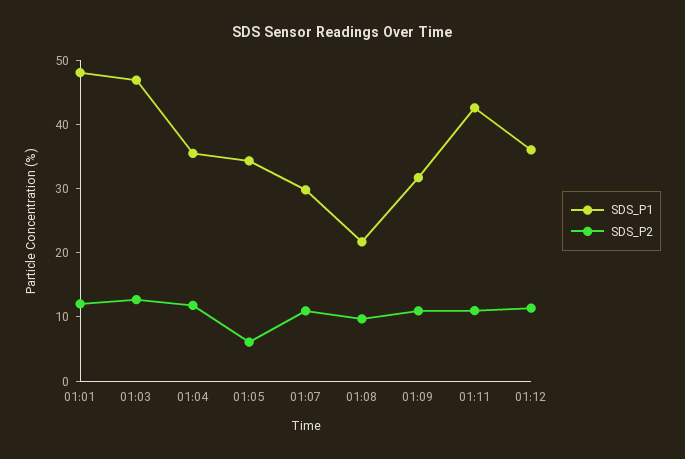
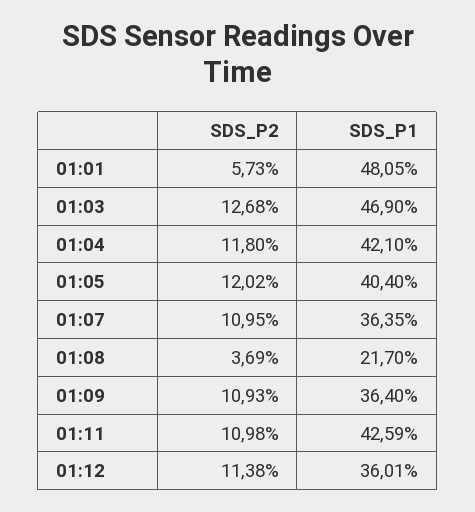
  {
    "SDS_P1": {
      "01:01": 48.05,
      "01:03": 46.9,
-     "01:04": 36,
+     "01:04": 42.1,
-     "01:05": 34,
+     "01:05": 40.4,
-     "01:07": 30,
+     "01:07": 36.35,
      "01:08": 21.7,
-     "01:09": 32,
+     "01:09": 36.4,
      "01:11": 42.59,
      "01:12": 36.01
    },
    "SDS_P2": {
-     "01:01": 12,
+     "01:01": 5.73,
      "01:03": 12.68,
      "01:04": 11.8,
-     "01:05": 6,
+     "01:05": 12.02,
      "01:07": 10.95,
-     "01:08": 10,
+     "01:08": 3.69,
      "01:09": 10.93,
      "01:11": 10.98,
      "01:12": 11.38
    }
  }

